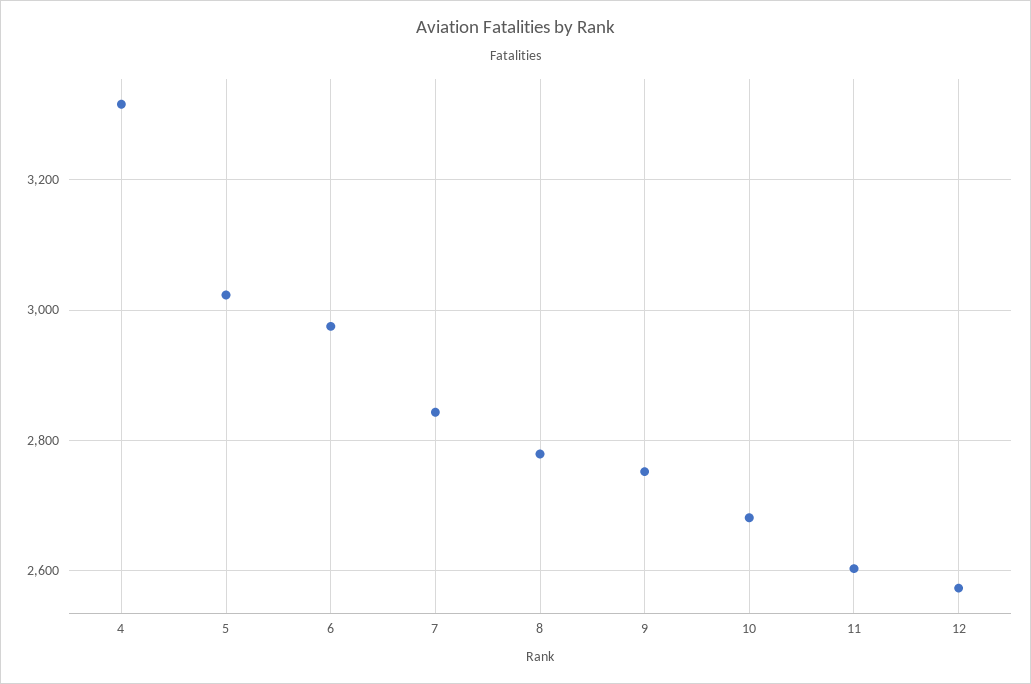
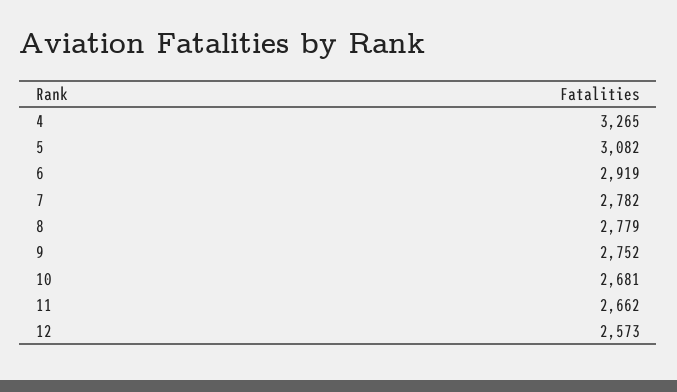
  {
-   "4": 3320,
+   "4": 3265,
-   "5": 3020,
+   "5": 3082,
-   "6": 2980,
+   "6": 2919,
-   "7": 2840,
+   "7": 2782,
    "8": 2779,
    "9": 2752,
    "10": 2681,
-   "11": 2600,
+   "11": 2662,
    "12": 2573
  }

